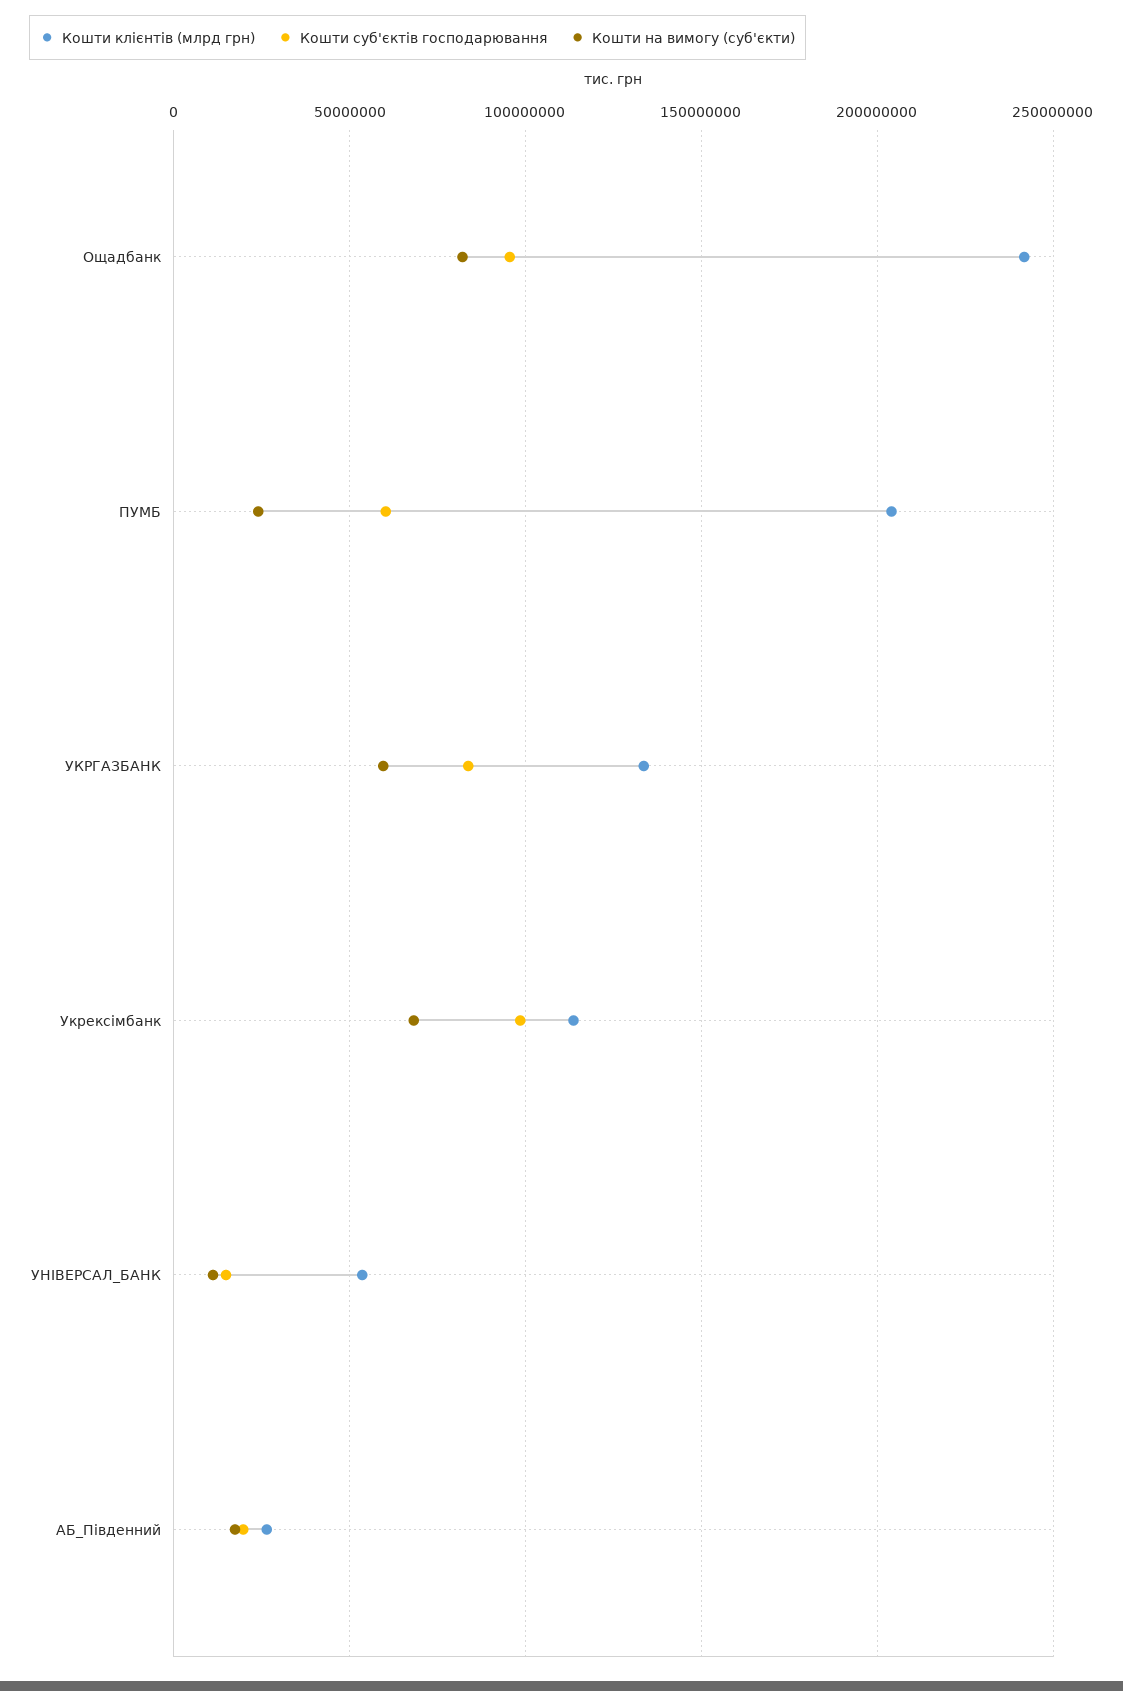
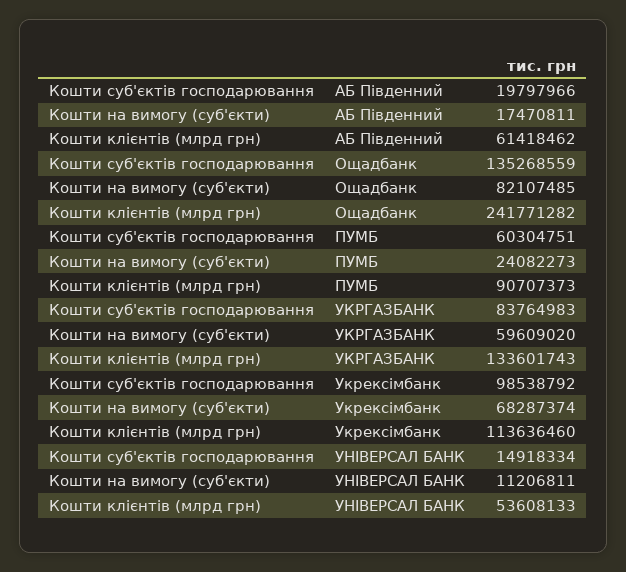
  {
    "Кошти клієнтів (млрд грн)": {
      "Ощадбанк": 241771282,
-     "ПУМБ": 205000000,
+     "ПУМБ": 90707373,
      "УКРГАЗБАНК": 133601743,
      "Укрексімбанк": 113636460,
      "УНІВЕРСАЛ_БАНК": 53608133,
-     "АБ_Південний": 25000000
+     "АБ_Південний": 61418462
    },
    "Кошти суб'єктів господарювання": {
-     "Ощадбанк": 95000000,
+     "Ощадбанк": 135268559,
      "ПУМБ": 60304751,
      "УКРГАЗБАНК": 83764983,
      "Укрексімбанк": 98538792,
      "УНІВЕРСАЛ_БАНК": 14918334,
      "АБ_Південний": 19797966
    },
    "Кошти на вимогу (суб'єкти)": {
      "Ощадбанк": 82107485,
      "ПУМБ": 24082273,
      "УКРГАЗБАНК": 59609020,
      "Укрексімбанк": 68287374,
      "УНІВЕРСАЛ_БАНК": 11206811,
      "АБ_Південний": 17470811
    }
  }

